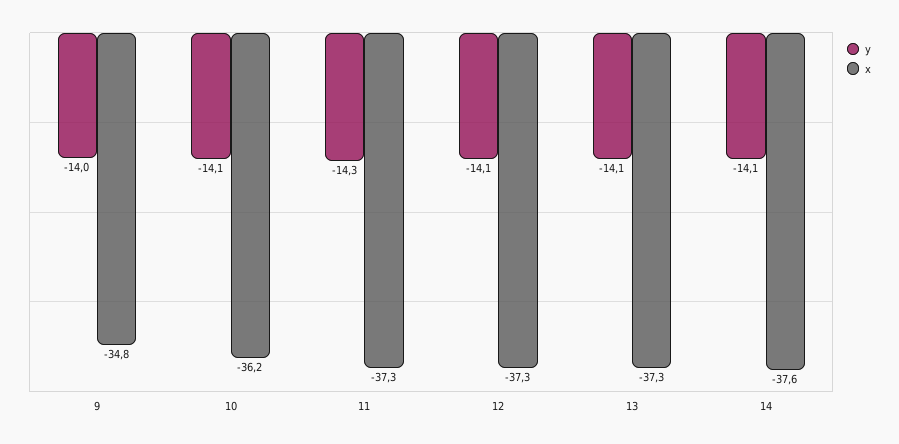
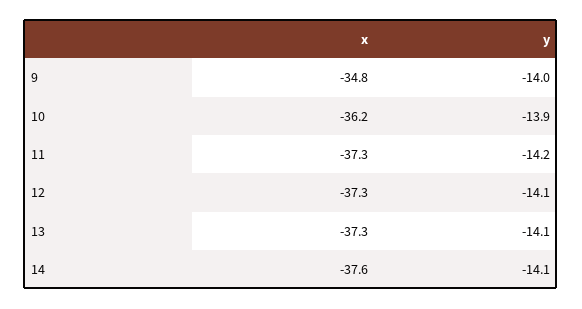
  {
    "y": {
      "9": -14,
-     "10": -14.1,
+     "10": -13.9,
-     "11": -14.3,
+     "11": -14.2,
      "12": -14.1,
      "13": -14.1,
      "14": -14.1
    },
    "x": {
      "9": -34.8,
      "10": -36.2,
      "11": -37.3,
      "12": -37.3,
      "13": -37.3,
      "14": -37.6
    }
  }

